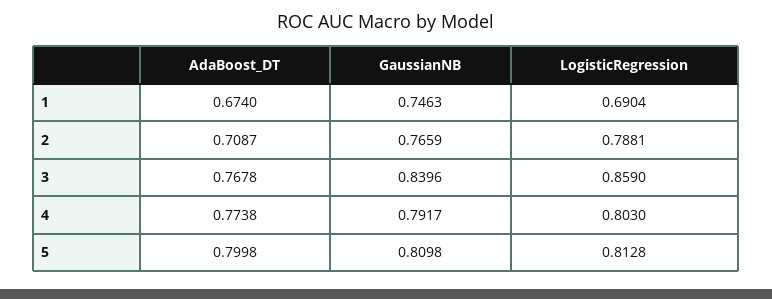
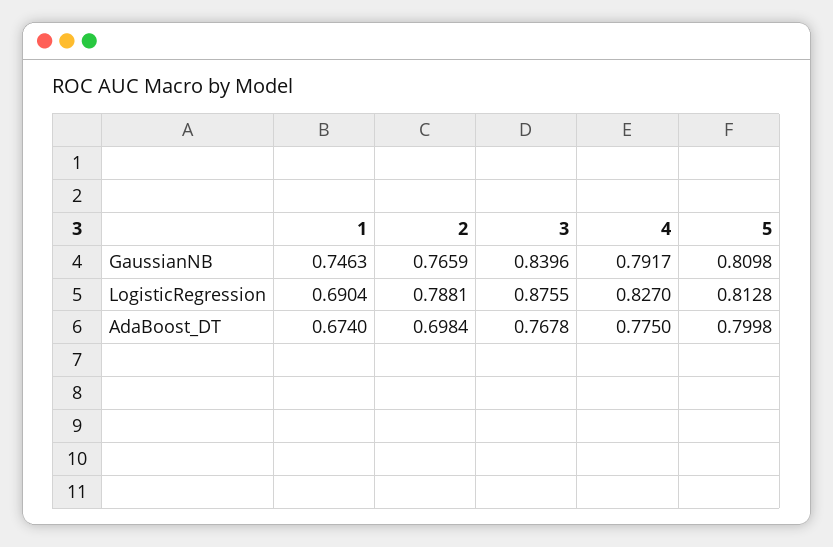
  {
    "AdaBoost_DT": {
      "1": 0.674,
-     "2": 0.7087,
+     "2": 0.6984,
      "3": 0.7678,
-     "4": 0.7738,
+     "4": 0.775,
      "5": 0.7998
    },
    "GaussianNB": {
      "1": 0.7463,
      "2": 0.7659,
      "3": 0.8396,
      "4": 0.7917,
      "5": 0.8098
    },
    "LogisticRegression": {
      "1": 0.6904,
      "2": 0.7881,
-     "3": 0.859,
+     "3": 0.8755,
-     "4": 0.803,
+     "4": 0.827,
      "5": 0.8128
    }
  }

